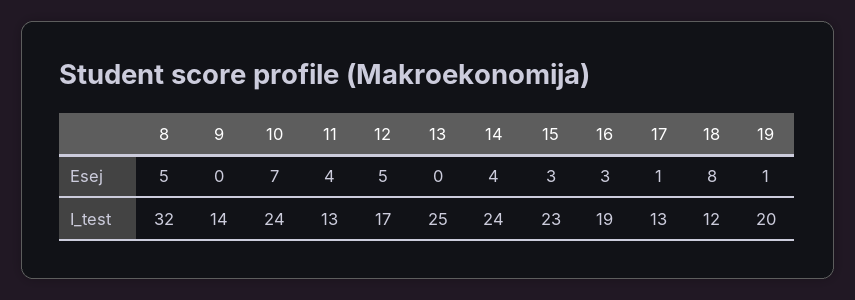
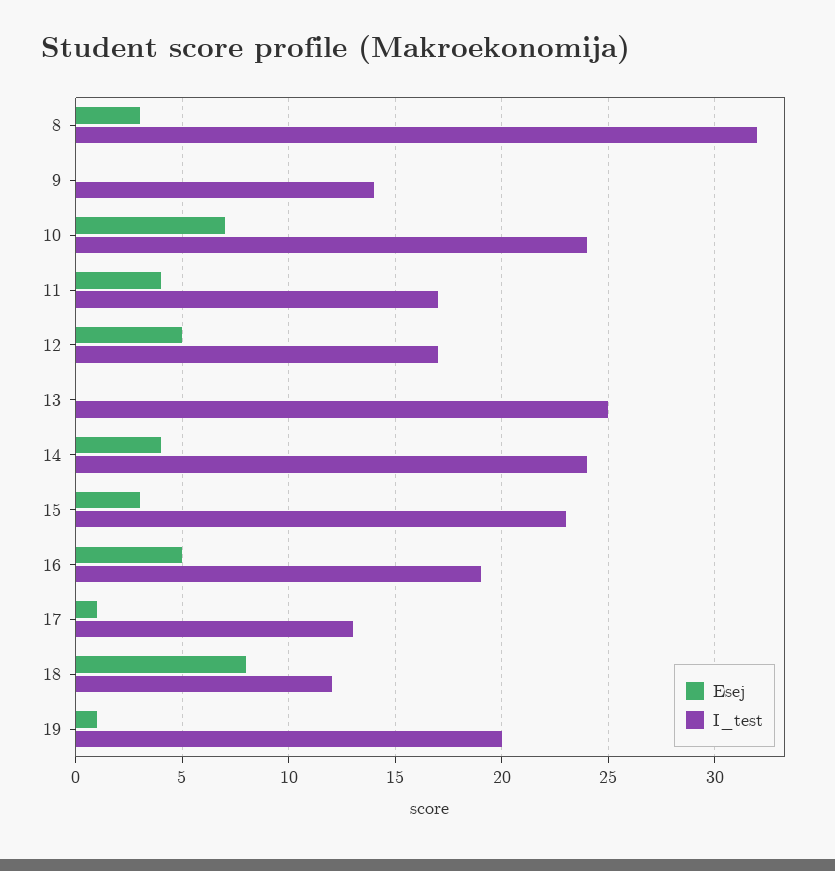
  {
    "Esej": {
-     "8": 5,
+     "8": 3,
      "9": 0,
      "10": 7,
      "11": 4,
      "12": 5,
      "13": 0,
      "14": 4,
      "15": 3,
-     "16": 3,
+     "16": 5,
      "17": 1,
      "18": 8,
      "19": 1
    },
    "I_test": {
      "8": 32,
      "9": 14,
      "10": 24,
-     "11": 13,
+     "11": 17,
      "12": 17,
      "13": 25,
      "14": 24,
      "15": 23,
      "16": 19,
      "17": 13,
      "18": 12,
      "19": 20
    }
  }

